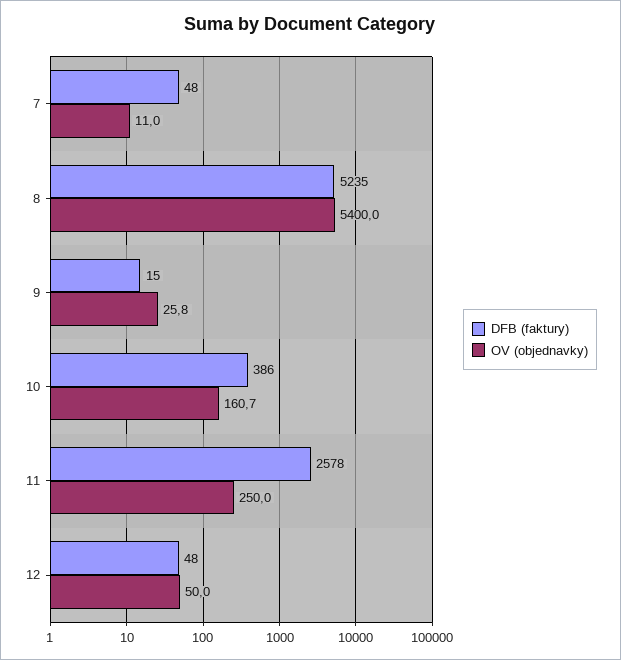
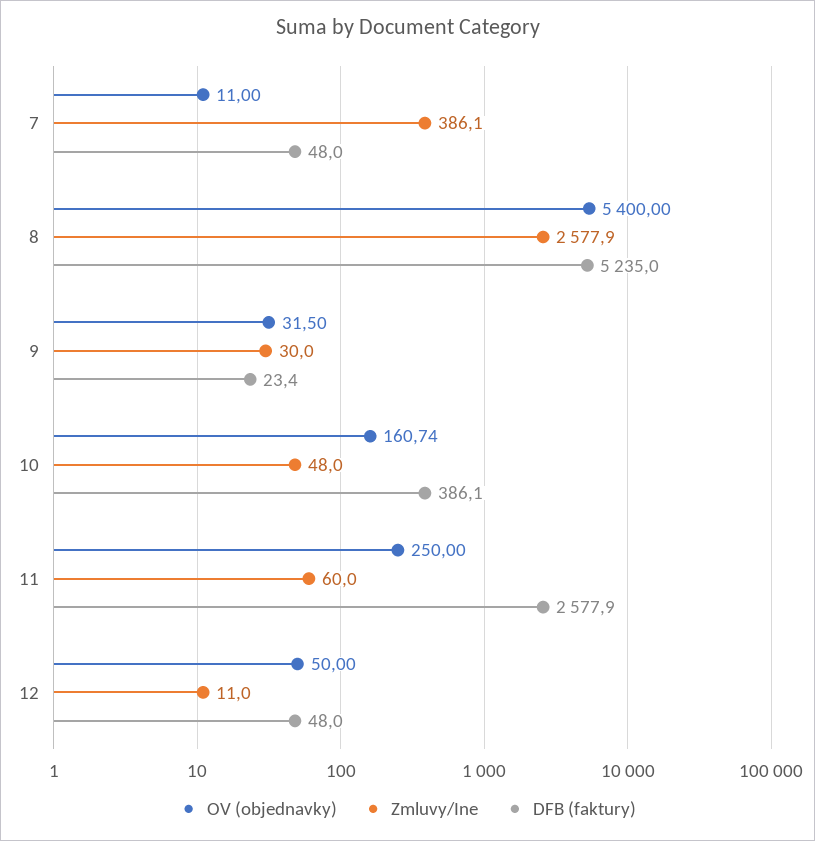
  {
    "DFB (faktury)": {
      "7": 48,
      "8": 5235,
-     "9": 15,
+     "9": 23.4,
      "10": 386.1,
      "11": 2577.9,
      "12": 48
    },
    "OV (objednavky)": {
      "7": 11,
      "8": 5400,
-     "9": 25.8,
+     "9": 31.5,
      "10": 160.74,
      "11": 250,
      "12": 50
-   }
+   },
+   "Zmluvy/Ine": {
+     "7": 386.1,
+     "8": 2577.9,
+     "9": 30,
+     "10": 48,
+     "11": 60,
+     "12": 11
+   }
  }

